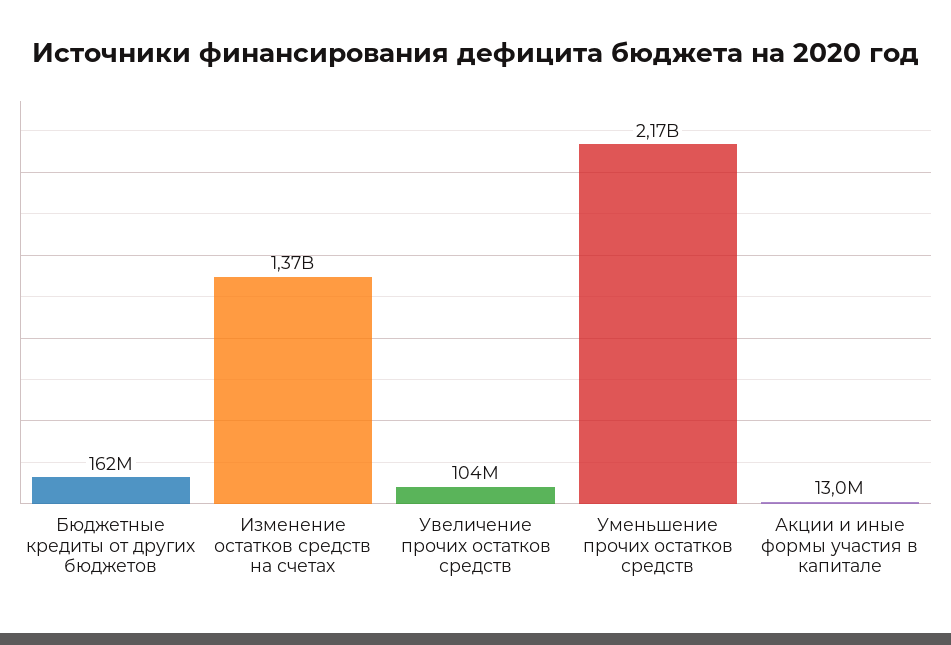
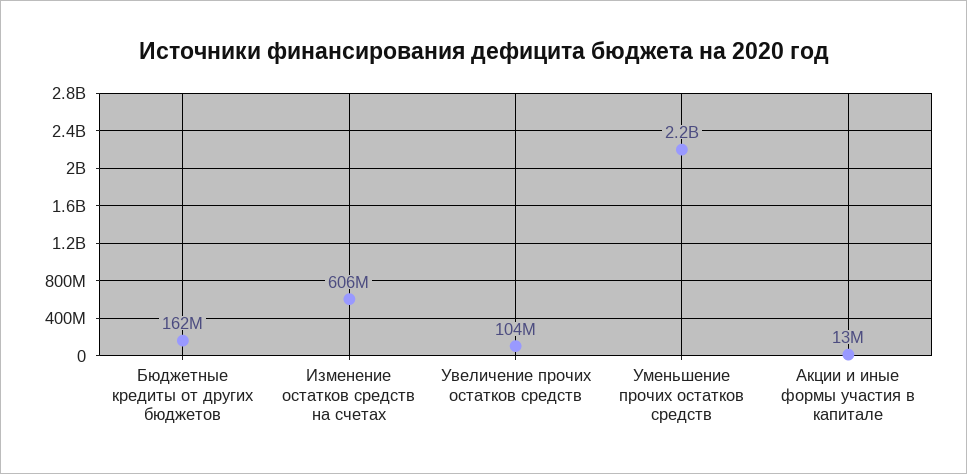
  {
    "Бюджетные кредиты от других бюджетов": 162000000,
-   "Изменение остатков средств на счетах": 1370000000,
+   "Изменение остатков средств на счетах": 606000000,
    "Увеличение прочих остатков средств": 104000000,
    "Уменьшение прочих остатков средств": 2170000000,
    "Акции и иные формы участия в капитале": 13000000
  }

